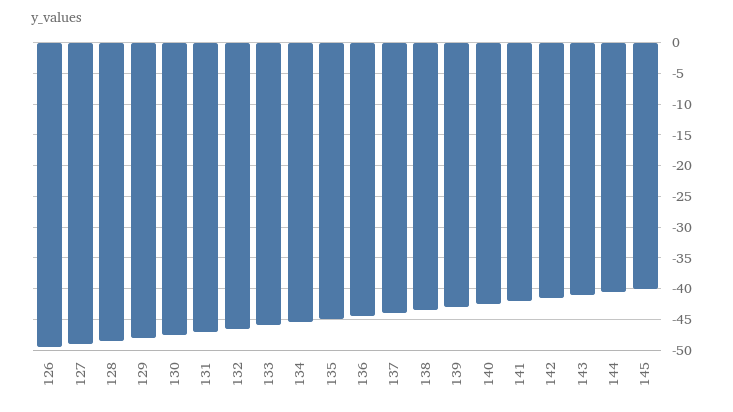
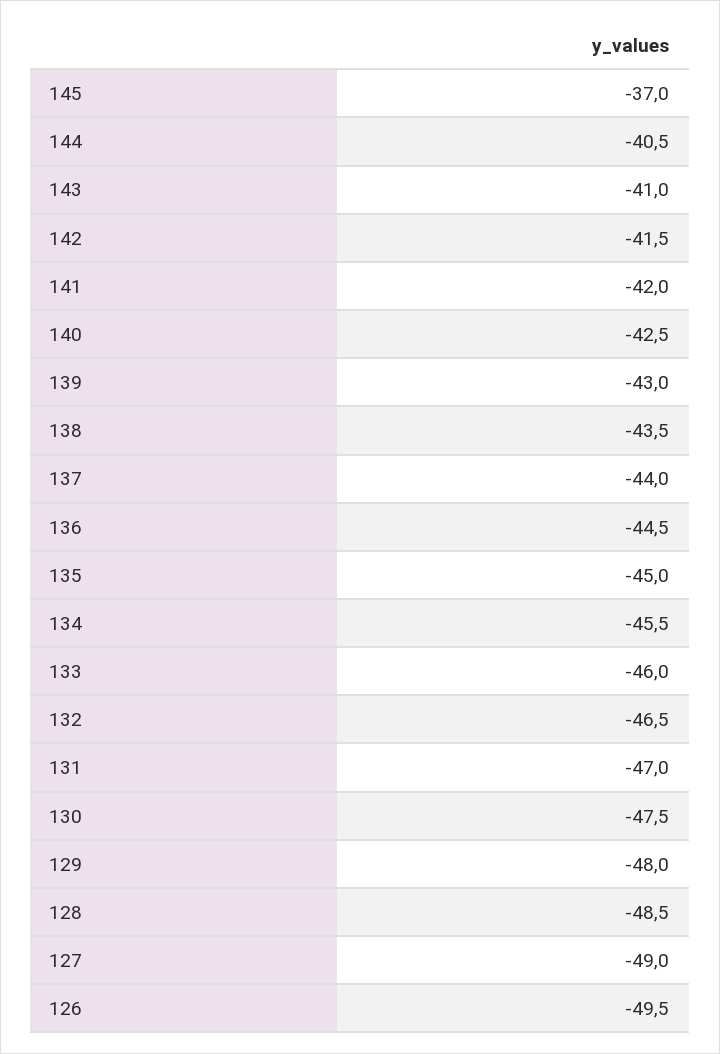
  {
    "126": -49.5,
    "127": -49,
    "128": -48.5,
    "129": -48,
    "130": -47.5,
    "131": -47,
    "132": -46.5,
    "133": -46,
    "134": -45.5,
    "135": -45,
    "136": -44.5,
    "137": -44,
    "138": -43.5,
    "139": -43,
    "140": -42.5,
    "141": -42,
    "142": -41.5,
    "143": -41,
    "144": -40.5,
-   "145": -40
+   "145": -37
  }

